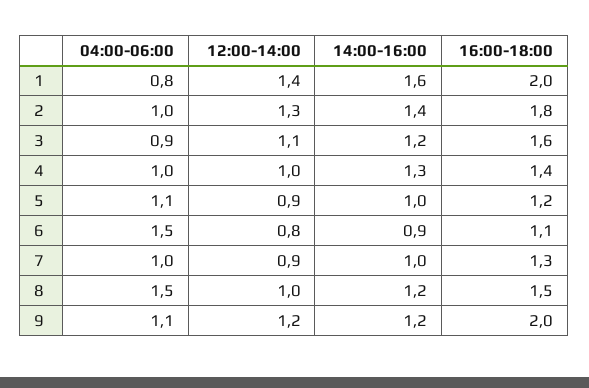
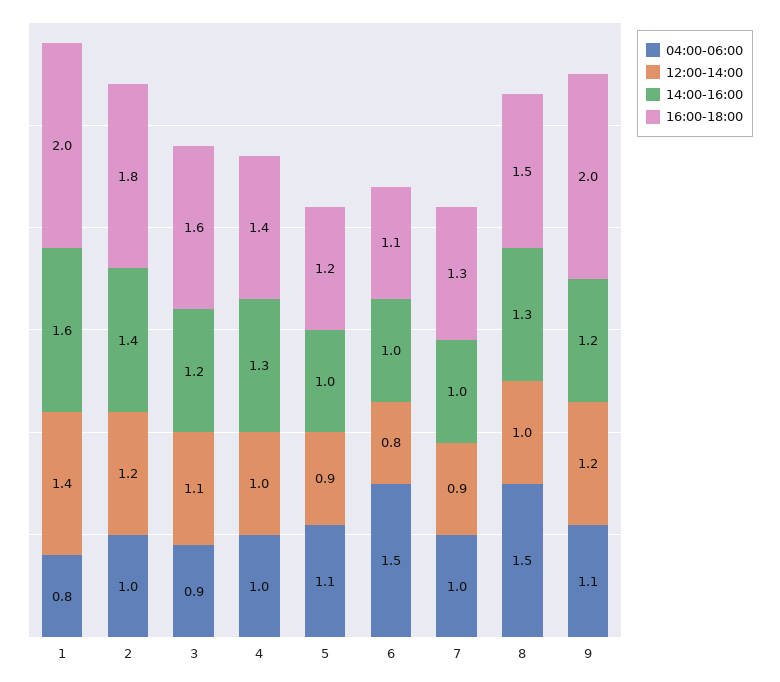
  {
    "04:00-06:00": {
      "1": 0.8,
      "2": 1,
      "3": 0.9,
      "4": 1,
      "5": 1.1,
      "6": 1.5,
      "7": 1,
      "8": 1.5,
      "9": 1.1
    },
    "12:00-14:00": {
      "1": 1.4,
-     "2": 1.3,
+     "2": 1.2,
      "3": 1.1,
      "4": 1,
      "5": 0.9,
      "6": 0.8,
      "7": 0.9,
      "8": 1,
      "9": 1.2
    },
    "14:00-16:00": {
      "1": 1.6,
      "2": 1.4,
      "3": 1.2,
      "4": 1.3,
      "5": 1,
-     "6": 0.9,
+     "6": 1,
      "7": 1,
-     "8": 1.2,
+     "8": 1.3,
      "9": 1.2
    },
    "16:00-18:00": {
      "1": 2,
      "2": 1.8,
      "3": 1.6,
      "4": 1.4,
      "5": 1.2,
      "6": 1.1,
      "7": 1.3,
      "8": 1.5,
      "9": 2
    }
  }

